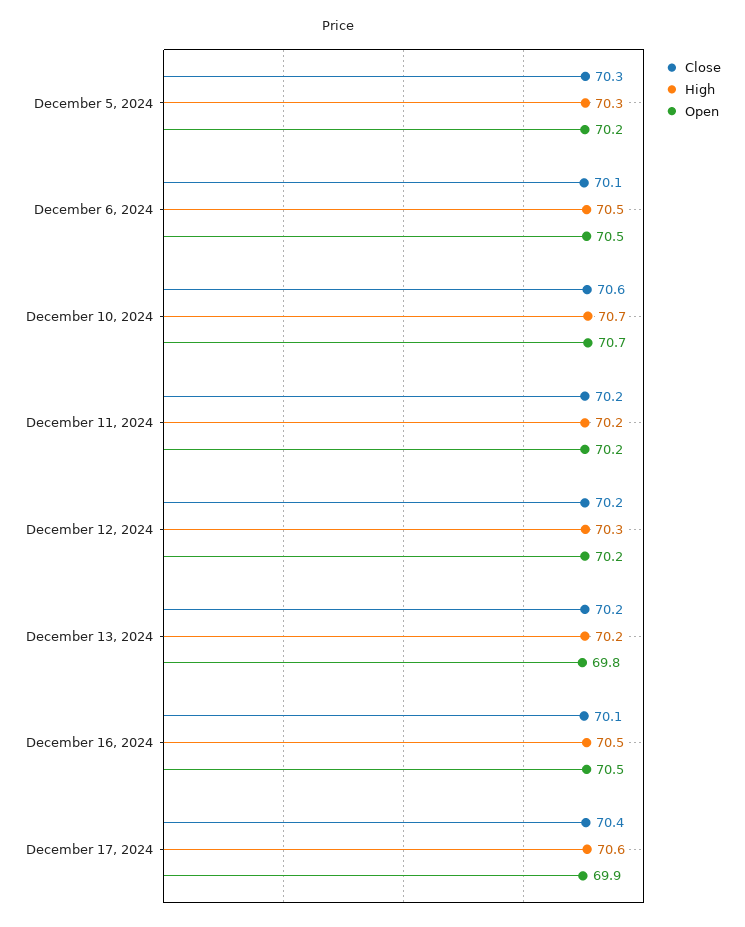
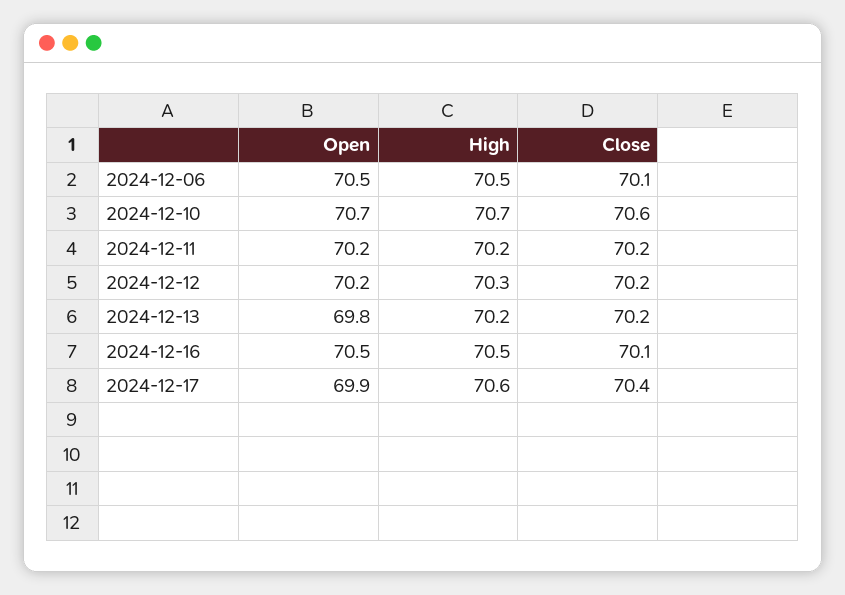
  {
    "Close": {
-     "December 5, 2024": 70.3,
      "December 6, 2024": 70.1,
      "December 10, 2024": 70.6,
      "December 11, 2024": 70.2,
      "December 12, 2024": 70.2,
      "December 13, 2024": 70.2,
      "December 16, 2024": 70.1,
      "December 17, 2024": 70.4
    },
    "High": {
-     "December 5, 2024": 70.3,
      "December 6, 2024": 70.5,
      "December 10, 2024": 70.7,
      "December 11, 2024": 70.2,
      "December 12, 2024": 70.3,
      "December 13, 2024": 70.2,
      "December 16, 2024": 70.5,
      "December 17, 2024": 70.6
    },
    "Open": {
-     "December 5, 2024": 70.2,
      "December 6, 2024": 70.5,
      "December 10, 2024": 70.7,
      "December 11, 2024": 70.2,
      "December 12, 2024": 70.2,
      "December 13, 2024": 69.8,
      "December 16, 2024": 70.5,
      "December 17, 2024": 69.9
    }
  }

